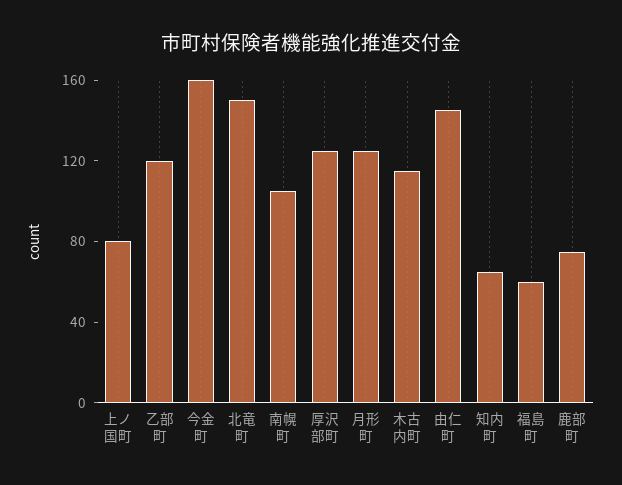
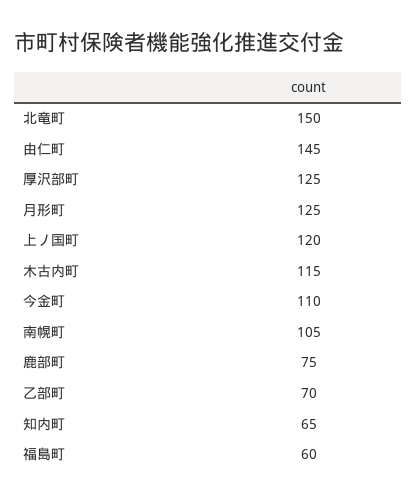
  {
-   "上ノ国町": 80,
+   "上ノ国町": 120,
-   "乙部町": 120,
+   "乙部町": 70,
-   "今金町": 160,
+   "今金町": 110,
    "北竜町": 150,
    "南幌町": 105,
    "厚沢部町": 125,
    "月形町": 125,
    "木古内町": 115,
    "由仁町": 145,
    "知内町": 65,
    "福島町": 60,
    "鹿部町": 75
  }

